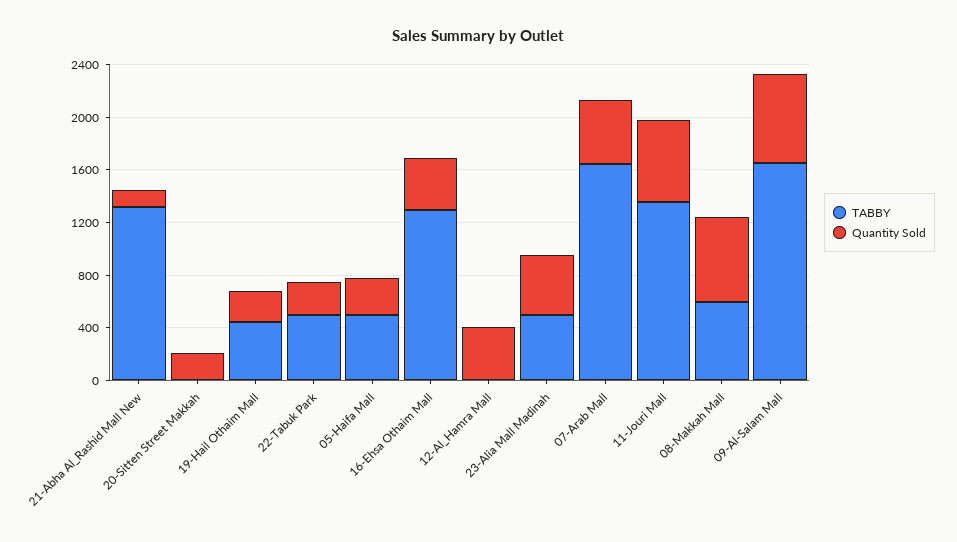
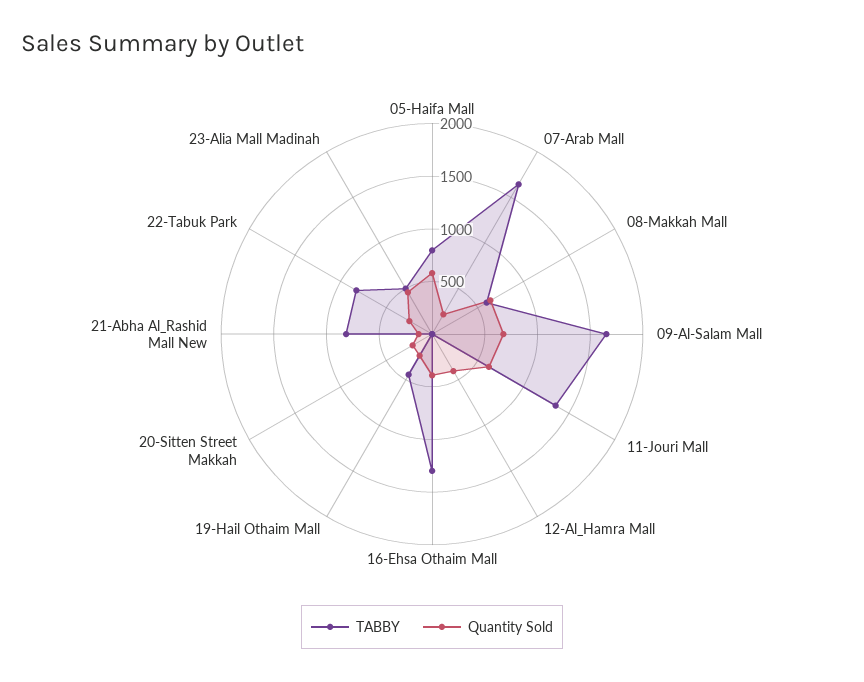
  {
    "TABBY": {
-     "21-Abha Al_Rashid Mall New": 1300,
+     "21-Abha Al_Rashid Mall New": 800,
      "20-Sitten Street Makkah": 0,
      "19-Hail Othaim Mall": 400,
-     "22-Tabuk Park": 500,
+     "22-Tabuk Park": 800,
-     "05-Haifa Mall": 500,
+     "05-Haifa Mall": 800,
      "16-Ehsa Othaim Mall": 1300,
      "12-Al_Hamra Mall": 0,
      "23-Alia Mall Madinah": 500,
      "07-Arab Mall": 1600,
      "11-Jouri Mall": 1400,
      "08-Makkah Mall": 600,
      "09-Al-Salam Mall": 1700
    },
    "Quantity Sold": {
      "21-Abha Al_Rashid Mall New": 100,
      "20-Sitten Street Makkah": 200,
      "19-Hail Othaim Mall": 200,
      "22-Tabuk Park": 200,
-     "05-Haifa Mall": 300,
+     "05-Haifa Mall": 600,
      "16-Ehsa Othaim Mall": 400,
      "12-Al_Hamra Mall": 400,
      "23-Alia Mall Madinah": 500,
-     "07-Arab Mall": 500,
+     "07-Arab Mall": 200,
      "11-Jouri Mall": 600,
      "08-Makkah Mall": 600,
      "09-Al-Salam Mall": 700
    }
  }

